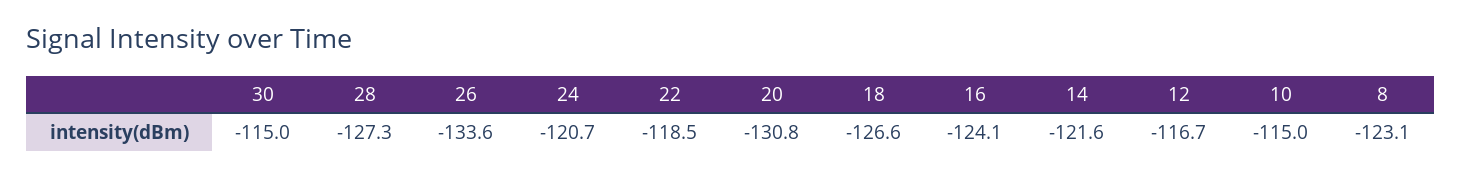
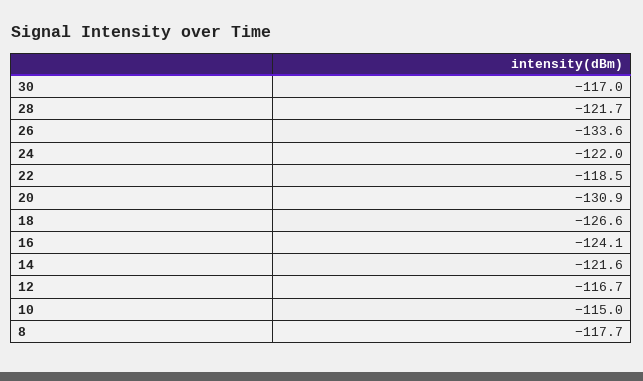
  {
-   "30": -115,
+   "30": -117,
-   "28": -127.3,
+   "28": -121.7,
    "26": -133.6,
-   "24": -120.7,
+   "24": -122,
    "22": -118.5,
-   "20": -130.8,
+   "20": -130.9,
    "18": -126.6,
    "16": -124.1,
    "14": -121.6,
    "12": -116.7,
    "10": -115,
-   "8": -123.1
+   "8": -117.7
  }

